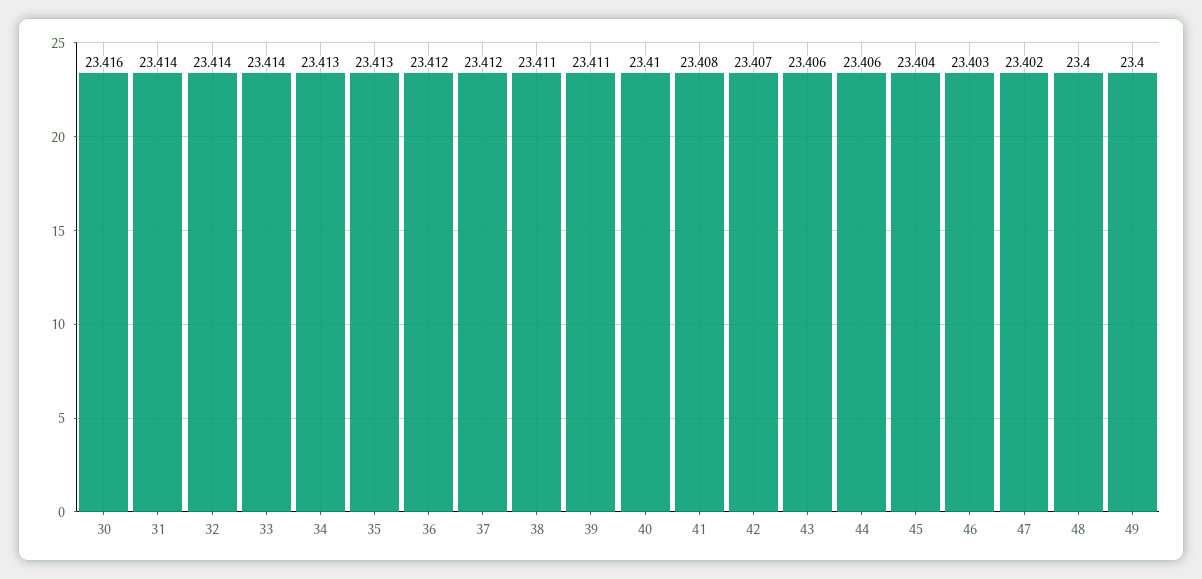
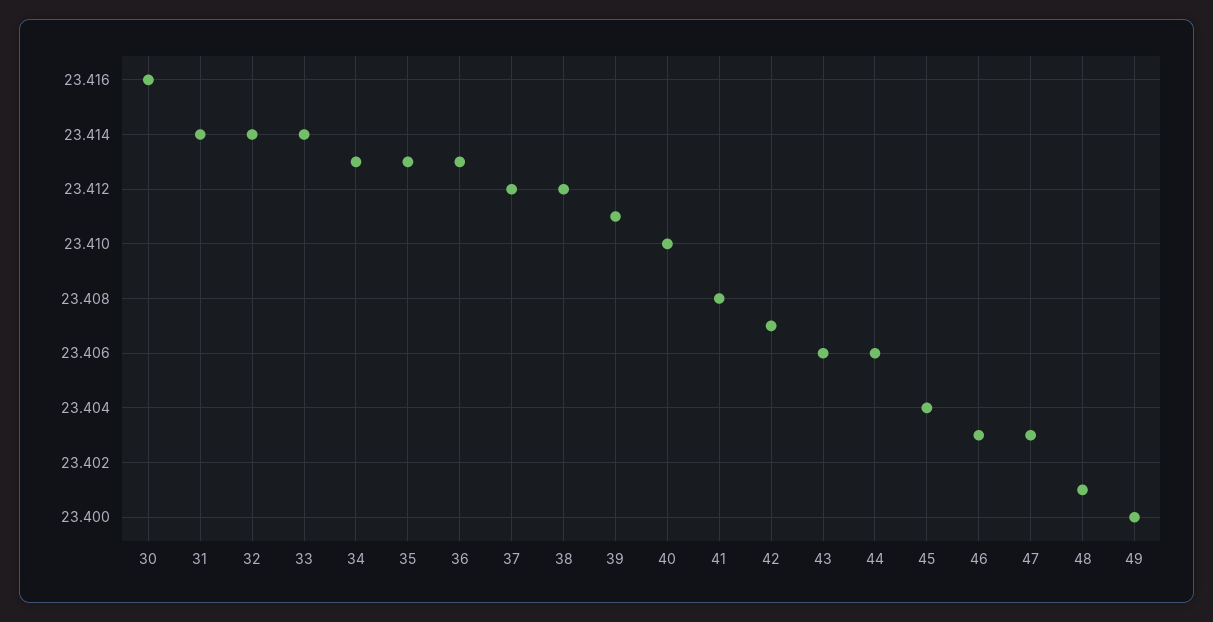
  {
    "30": 23.416,
    "31": 23.414,
    "32": 23.414,
    "33": 23.414,
    "34": 23.413,
    "35": 23.413,
-   "36": 23.412,
+   "36": 23.413,
    "37": 23.412,
-   "38": 23.411,
+   "38": 23.412,
    "39": 23.411,
    "40": 23.41,
    "41": 23.408,
    "42": 23.407,
    "43": 23.406,
    "44": 23.406,
    "45": 23.404,
    "46": 23.403,
-   "47": 23.402,
+   "47": 23.403,
-   "48": 23.4,
+   "48": 23.401,
    "49": 23.4
  }

